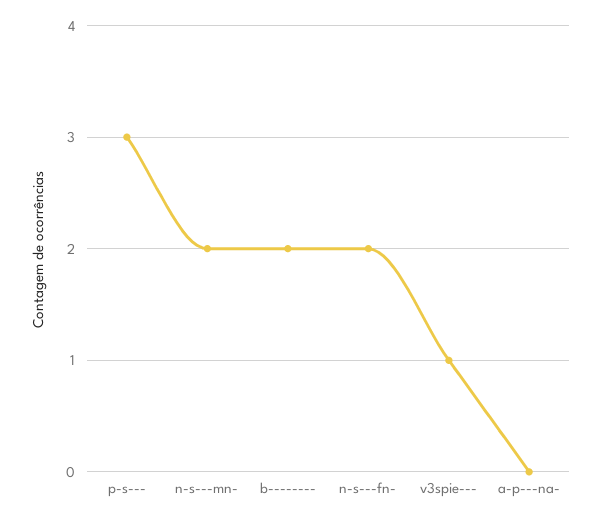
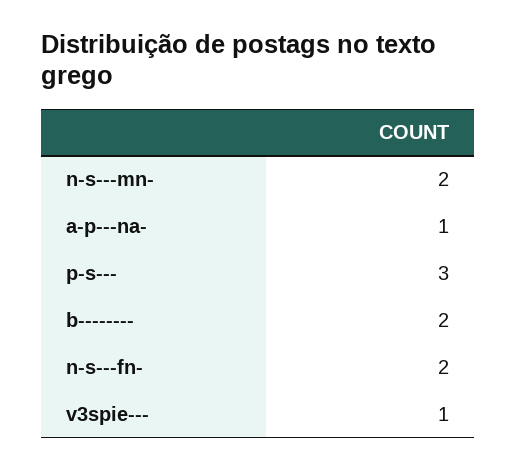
  {
    "p-s---": 3,
    "n-s---mn-": 2,
    "b--------": 2,
    "n-s---fn-": 2,
    "v3spie---": 1,
-   "a-p---na-": 0
+   "a-p---na-": 1
  }

